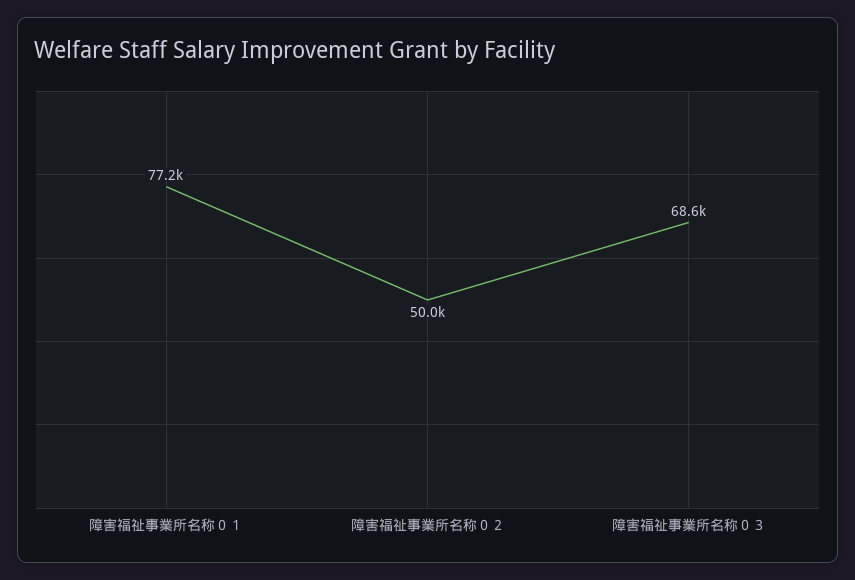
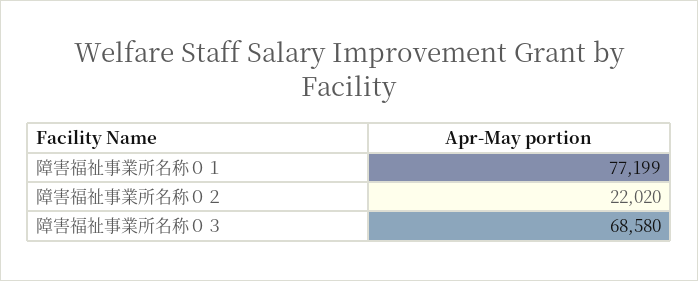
  {
    "障害福祉事業所名称０１": 77199,
-   "障害福祉事業所名称０２": 50000,
+   "障害福祉事業所名称０２": 22020,
    "障害福祉事業所名称０３": 68580
  }

